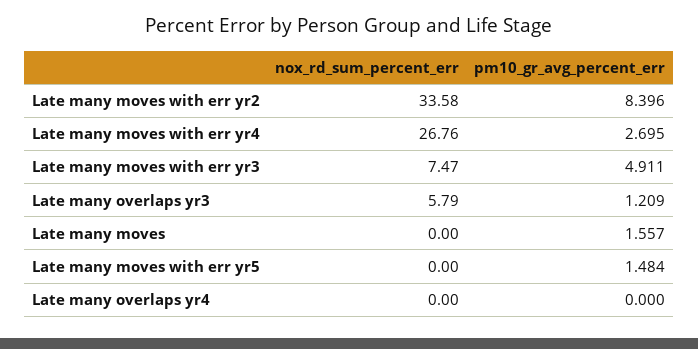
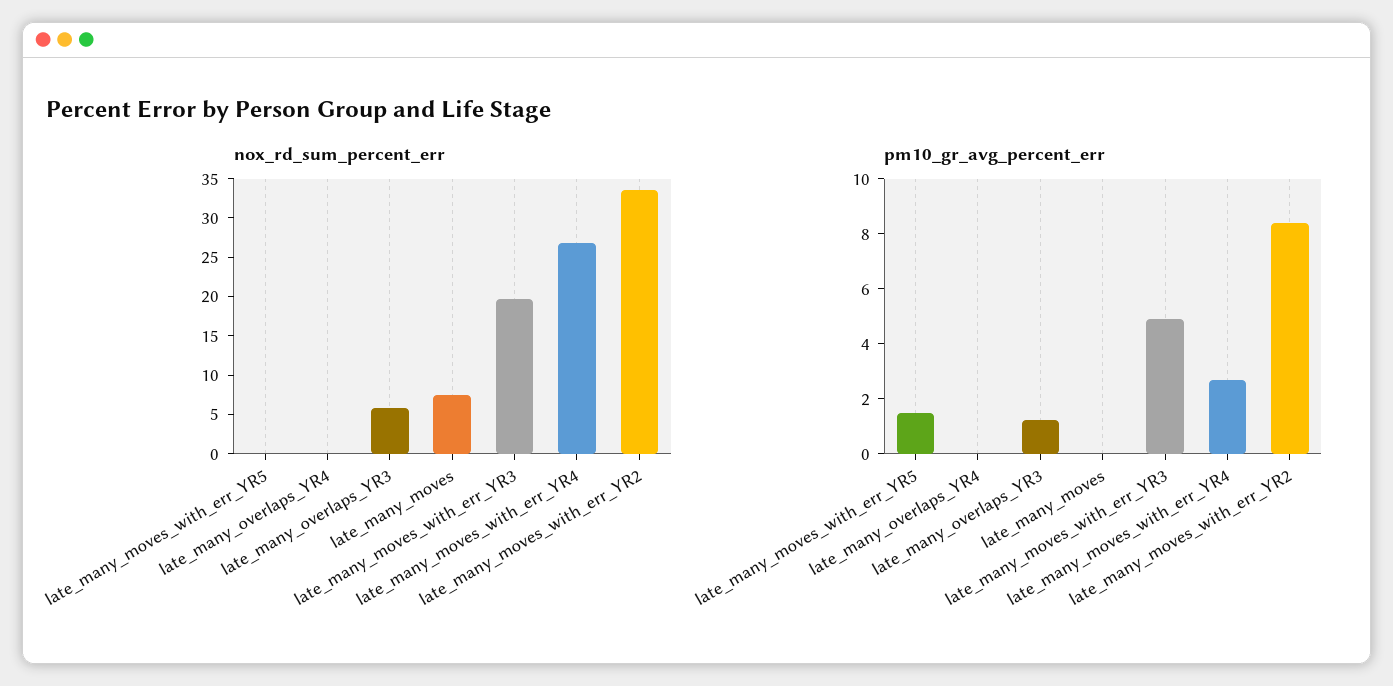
  {
    "nox_rd_sum_percent_err": {
      "Late many moves with err yr2": 33.58,
      "Late many moves with err yr4": 26.76,
-     "Late many moves with err yr3": 7.47,
+     "Late many moves with err yr3": 20,
      "Late many overlaps yr3": 5.79,
-     "Late many moves": 0,
+     "Late many moves": 7.5,
      "Late many moves with err yr5": 0,
      "Late many overlaps yr4": 0
    },
    "pm10_gr_avg_percent_err": {
      "Late many moves with err yr2": 8.396,
      "Late many moves with err yr4": 2.695,
      "Late many moves with err yr3": 4.911,
      "Late many overlaps yr3": 1.209,
-     "Late many moves": 1.557,
+     "Late many moves": 0,
      "Late many moves with err yr5": 1.484,
      "Late many overlaps yr4": 0
    }
  }

